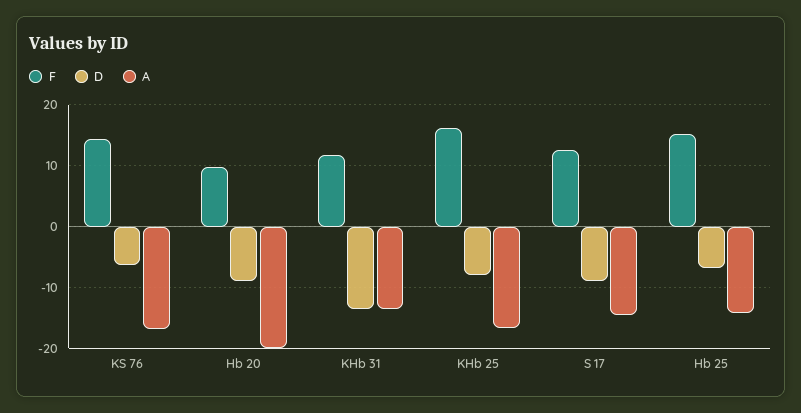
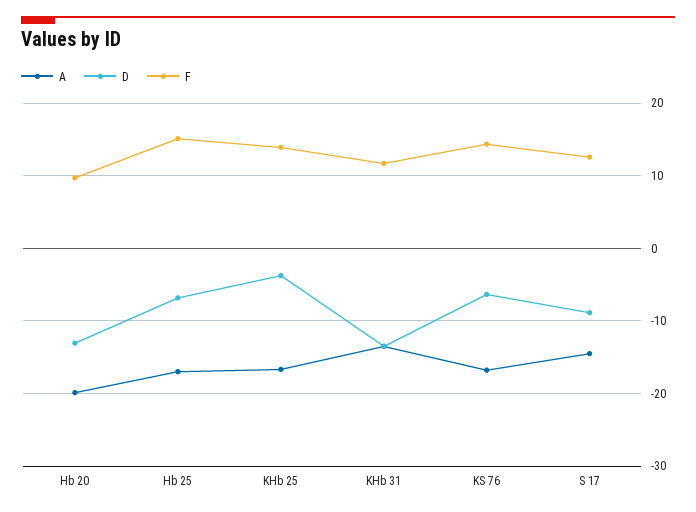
  {
    "F": {
      "KS 76": 14,
      "Hb 20": 10,
      "KHb 31": 12,
-     "KHb 25": 16,
+     "KHb 25": 14,
      "S 17": 13,
      "Hb 25": 15
    },
    "D": {
      "KS 76": -6,
-     "Hb 20": -9,
+     "Hb 20": -13,
      "KHb 31": -14,
-     "KHb 25": -8,
+     "KHb 25": -4,
      "S 17": -9,
      "Hb 25": -7
    },
    "A": {
      "KS 76": -17,
      "Hb 20": -20,
      "KHb 31": -14,
      "KHb 25": -17,
      "S 17": -15,
-     "Hb 25": -14
+     "Hb 25": -17
    }
  }

